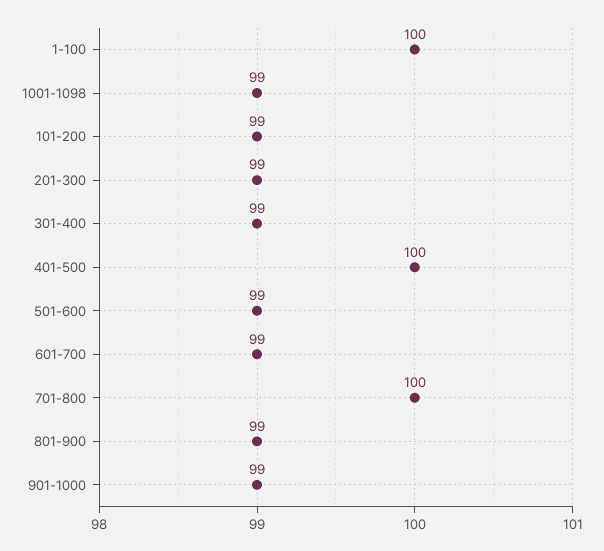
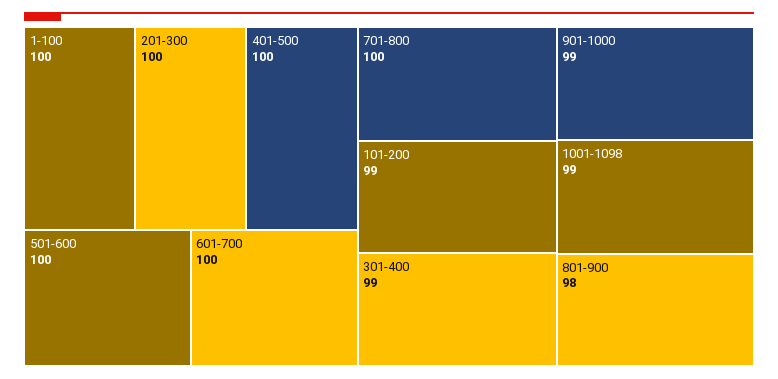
  {
    "1-100": 100,
    "1001-1098": 99,
    "101-200": 99,
-   "201-300": 99,
+   "201-300": 100,
    "301-400": 99,
    "401-500": 100,
-   "501-600": 99,
+   "501-600": 100,
-   "601-700": 99,
+   "601-700": 100,
    "701-800": 100,
-   "801-900": 99,
+   "801-900": 98,
    "901-1000": 99
  }

